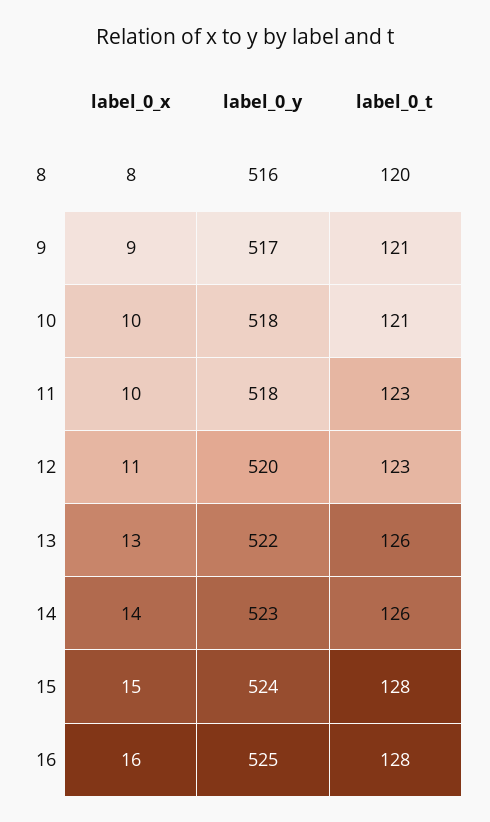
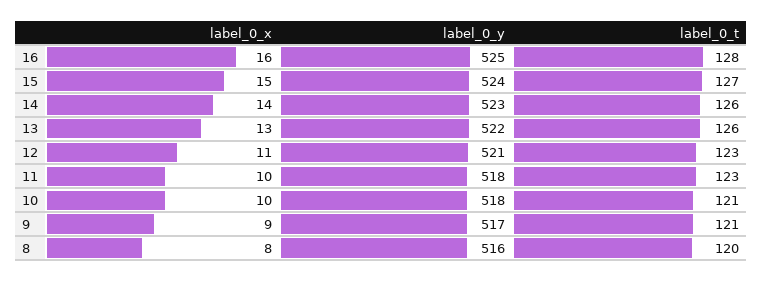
  {
    "label_0_x": {
      "8": 8,
      "9": 9,
      "10": 10,
      "11": 10,
      "12": 11,
      "13": 13,
      "14": 14,
      "15": 15,
      "16": 16
    },
    "label_0_y": {
      "8": 516,
      "9": 517,
      "10": 518,
      "11": 518,
-     "12": 520,
+     "12": 521,
      "13": 522,
      "14": 523,
      "15": 524,
      "16": 525
    },
    "label_0_t": {
      "8": 120,
      "9": 121,
      "10": 121,
      "11": 123,
      "12": 123,
      "13": 126,
      "14": 126,
-     "15": 128,
+     "15": 127,
      "16": 128
    }
  }

